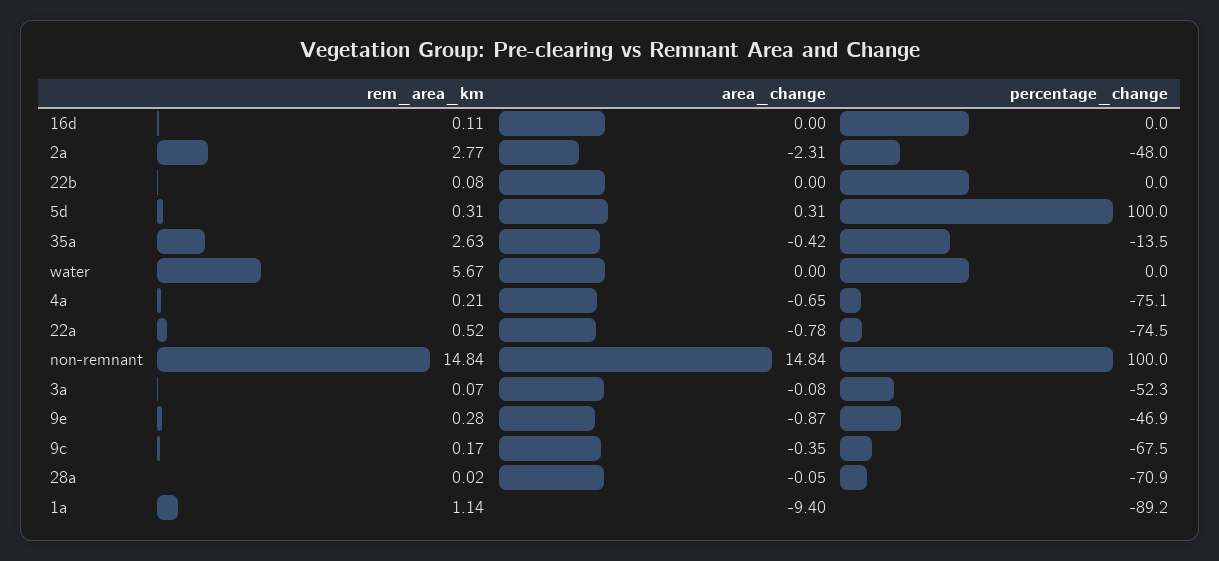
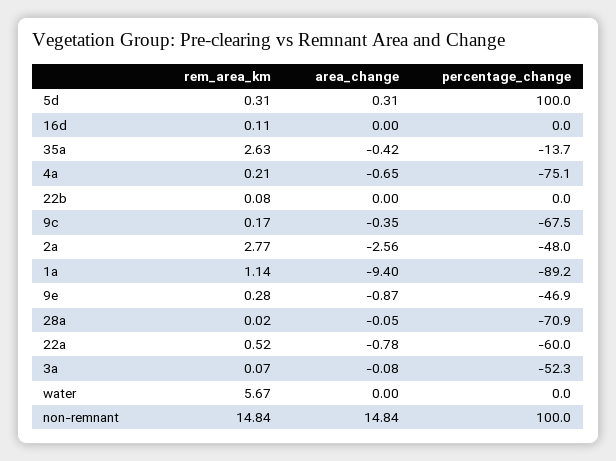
  {
    "rem_area_km": {
      "16d": 0.11,
      "2a": 2.77,
      "22b": 0.08,
      "5d": 0.31,
      "35a": 2.63,
      "water": 5.67,
      "4a": 0.21,
      "22a": 0.52,
      "non-remnant": 14.84,
      "3a": 0.07,
      "9e": 0.28,
      "9c": 0.17,
      "28a": 0.02,
      "1a": 1.14
    },
    "area_change": {
      "16d": 0,
-     "2a": -2.31,
+     "2a": -2.56,
      "22b": 0,
      "5d": 0.31,
      "35a": -0.42,
      "water": 0,
      "4a": -0.65,
      "22a": -0.78,
      "non-remnant": 14.84,
      "3a": -0.08,
      "9e": -0.87,
      "9c": -0.35,
      "28a": -0.05,
      "1a": -9.4
    },
    "percentage_change": {
      "16d": 0,
      "2a": -48,
      "22b": 0,
      "5d": 100,
-     "35a": -13.5,
+     "35a": -13.7,
      "water": 0,
      "4a": -75.1,
-     "22a": -74.5,
+     "22a": -60,
      "non-remnant": 100,
      "3a": -52.3,
      "9e": -46.9,
      "9c": -67.5,
      "28a": -70.9,
      "1a": -89.2
    }
  }

